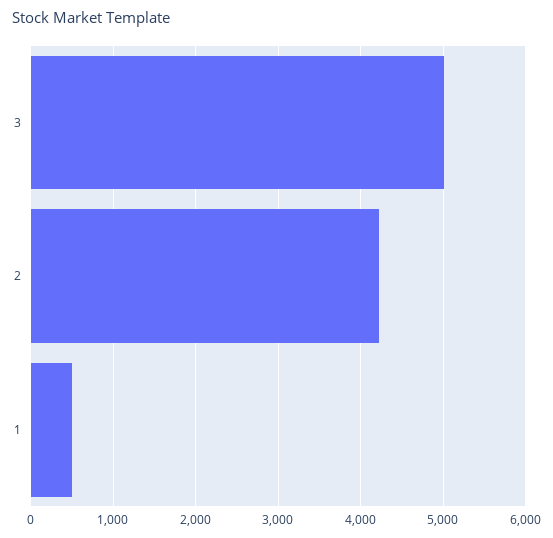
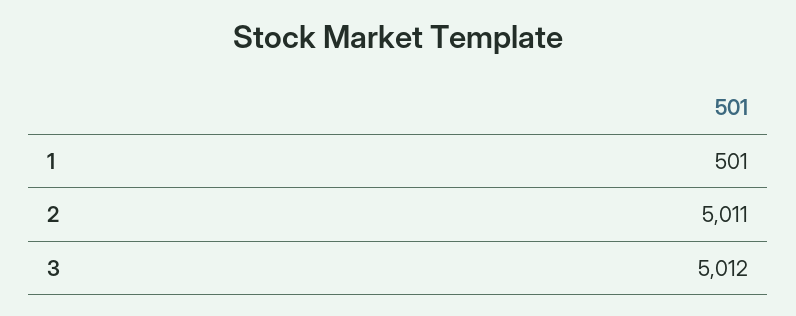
  {
    "3": 5012,
-   "2": 4200,
+   "2": 5011,
    "1": 501
  }

